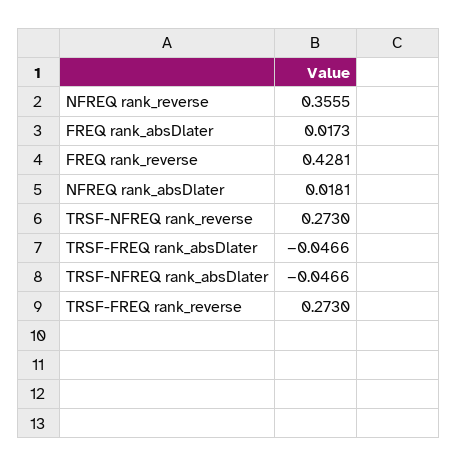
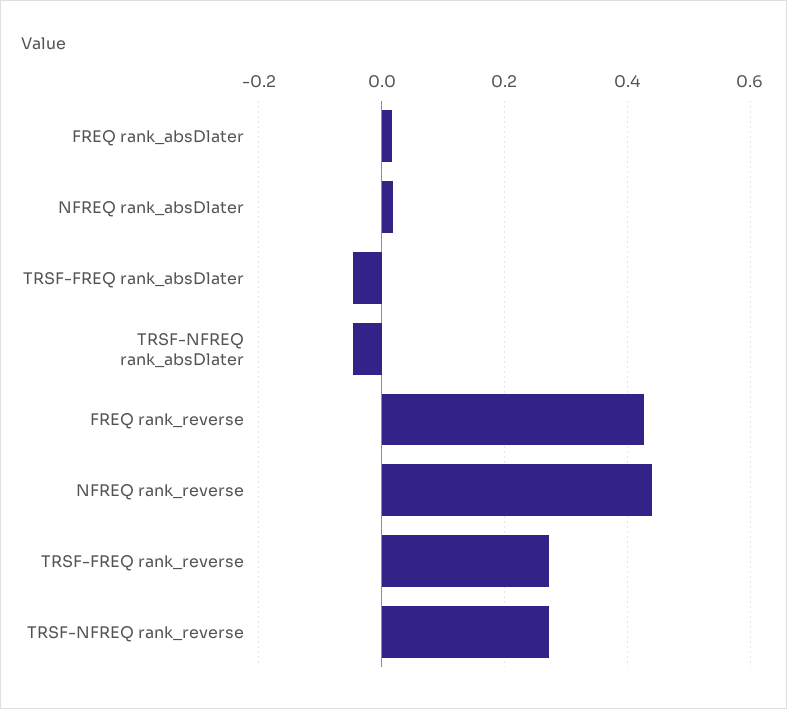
  {
-   "NFREQ rank_reverse": 0.3555,
+   "NFREQ rank_reverse": 0.44,
    "FREQ rank_absDlater": 0.0173,
    "FREQ rank_reverse": 0.4281,
    "NFREQ rank_absDlater": 0.0181,
    "TRSF-NFREQ rank_reverse": 0.273,
    "TRSF-FREQ rank_absDlater": -0.0466,
    "TRSF-NFREQ rank_absDlater": -0.0466,
    "TRSF-FREQ rank_reverse": 0.273
  }

